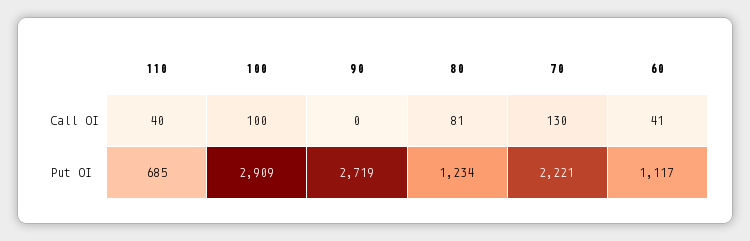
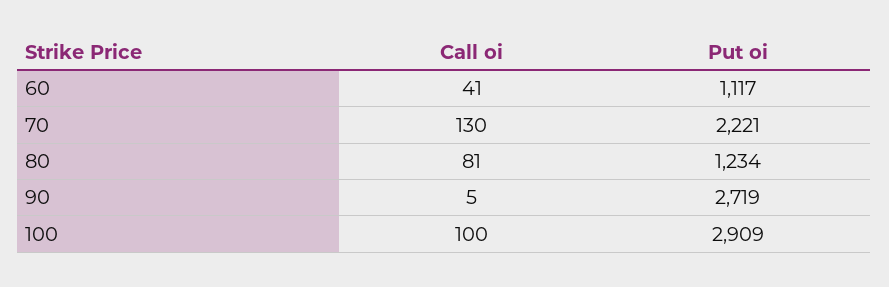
  {
-   "110": {
-     "Call OI": 40,
-     "Put OI": 685
-   },
    "100": {
      "Call OI": 100,
      "Put OI": 2909
    },
    "90": {
-     "Call OI": 0,
+     "Call OI": 5,
      "Put OI": 2719
    },
    "80": {
      "Call OI": 81,
      "Put OI": 1234
    },
    "70": {
      "Call OI": 130,
      "Put OI": 2221
    },
    "60": {
      "Call OI": 41,
      "Put OI": 1117
    }
  }

